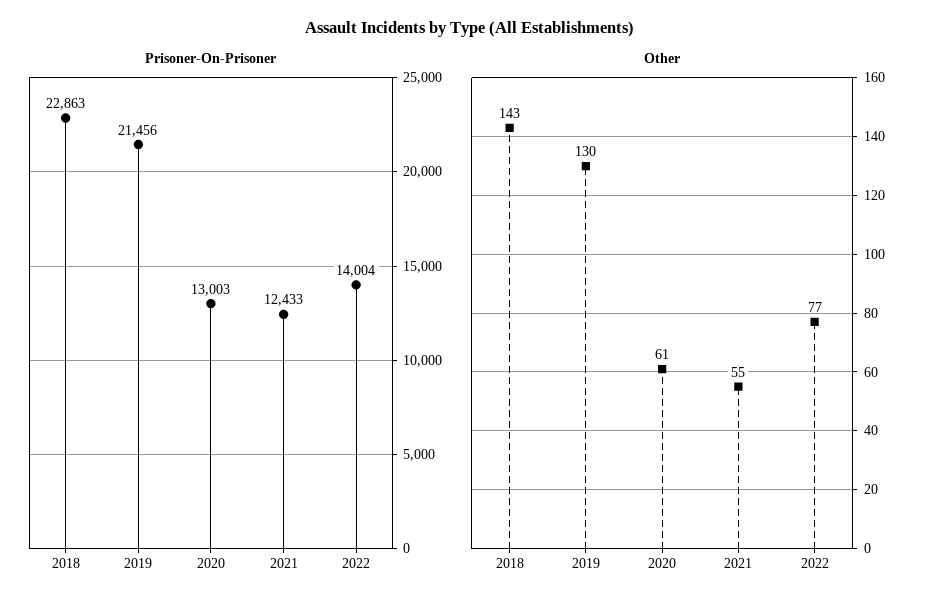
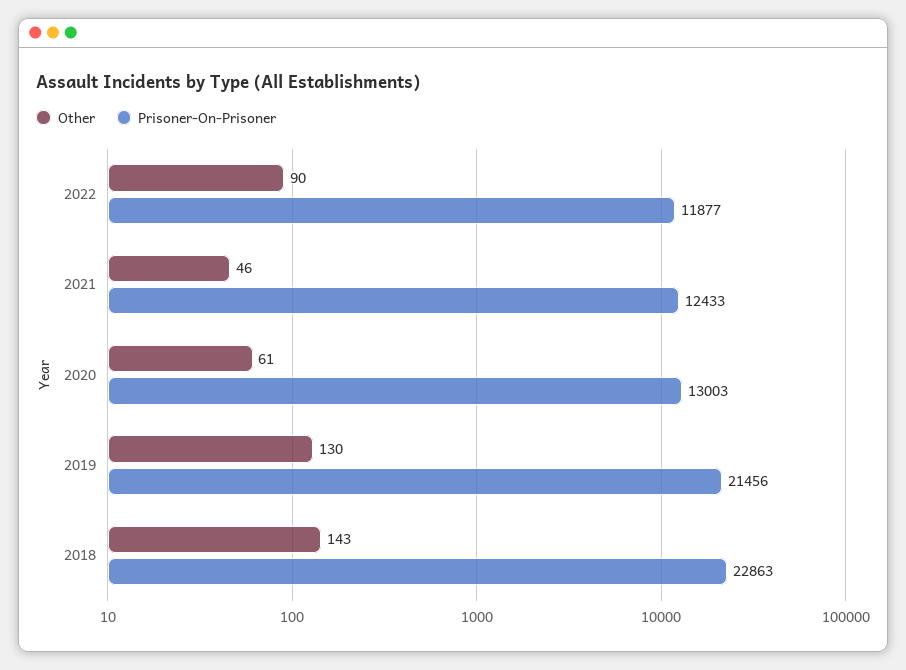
  {
    "Prisoner-On-Prisoner": {
      "2018": 22863,
      "2019": 21456,
      "2020": 13003,
      "2021": 12433,
-     "2022": 14004
+     "2022": 11877
    },
    "Other": {
      "2018": 143,
      "2019": 130,
      "2020": 61,
-     "2021": 55,
+     "2021": 46,
-     "2022": 77
+     "2022": 90
    }
  }

